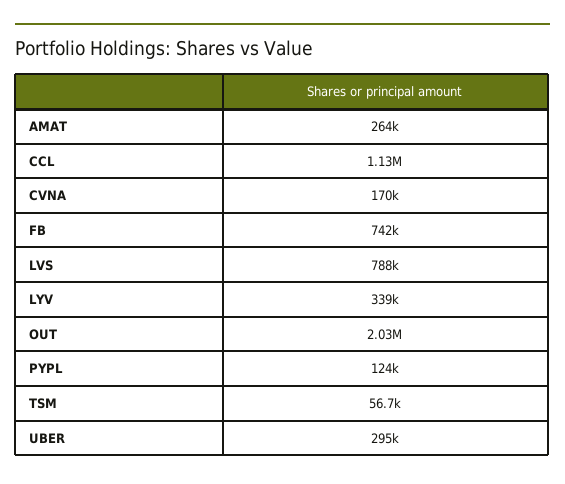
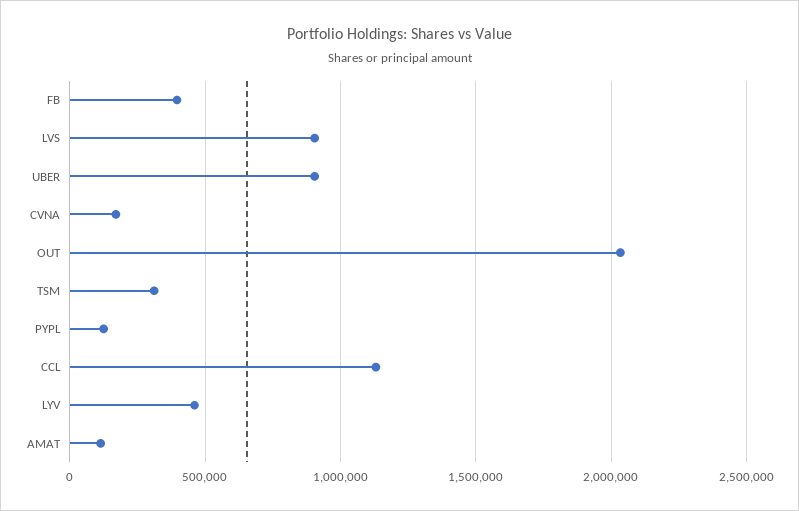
  {
-   "AMAT": 264000,
+   "AMAT": 100000,
    "CCL": 1130000,
    "CVNA": 170000,
-   "FB": 742000,
+   "FB": 400000,
-   "LVS": 788000,
+   "LVS": 900000,
-   "LYV": 339000,
+   "LYV": 450000,
    "OUT": 2030000,
    "PYPL": 124000,
-   "TSM": 56700,
+   "TSM": 300000,
-   "UBER": 295000
+   "UBER": 900000
  }

